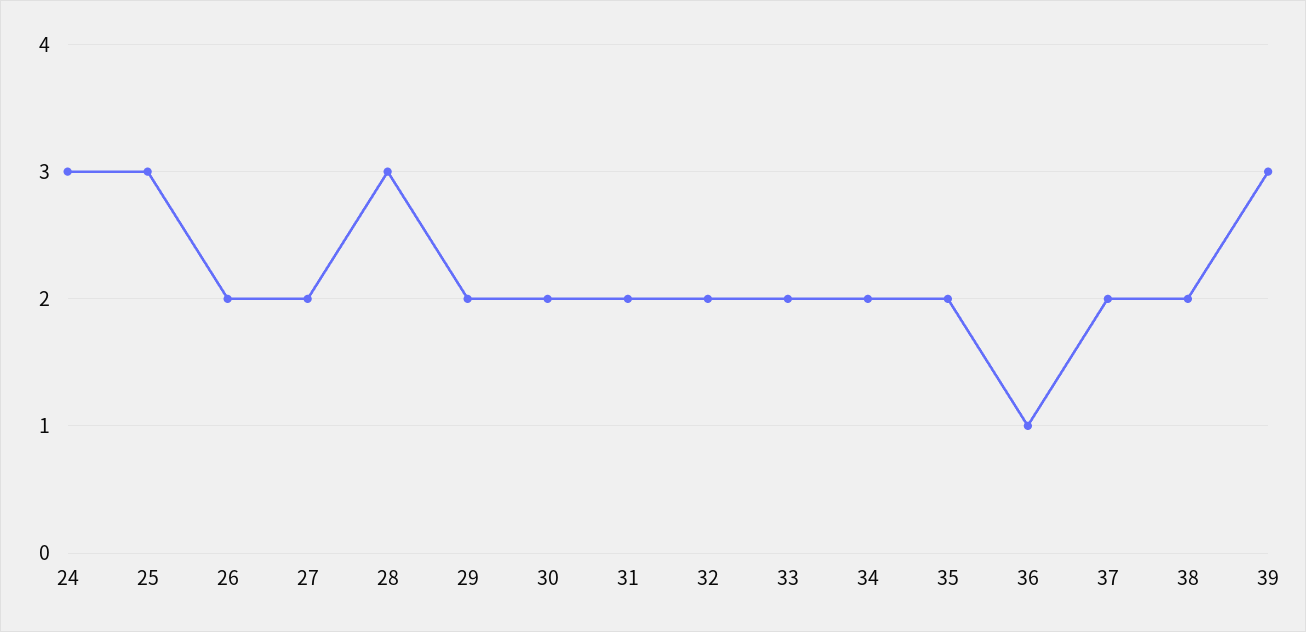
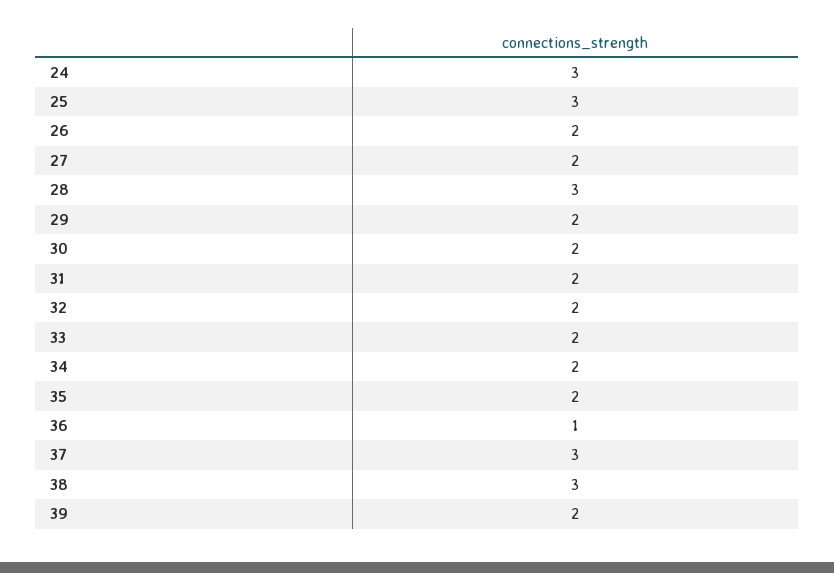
  {
    "24": 3,
    "25": 3,
    "26": 2,
    "27": 2,
    "28": 3,
    "29": 2,
    "30": 2,
    "31": 2,
    "32": 2,
    "33": 2,
    "34": 2,
    "35": 2,
    "36": 1,
-   "37": 2,
+   "37": 3,
-   "38": 2,
+   "38": 3,
-   "39": 3
+   "39": 2
  }

